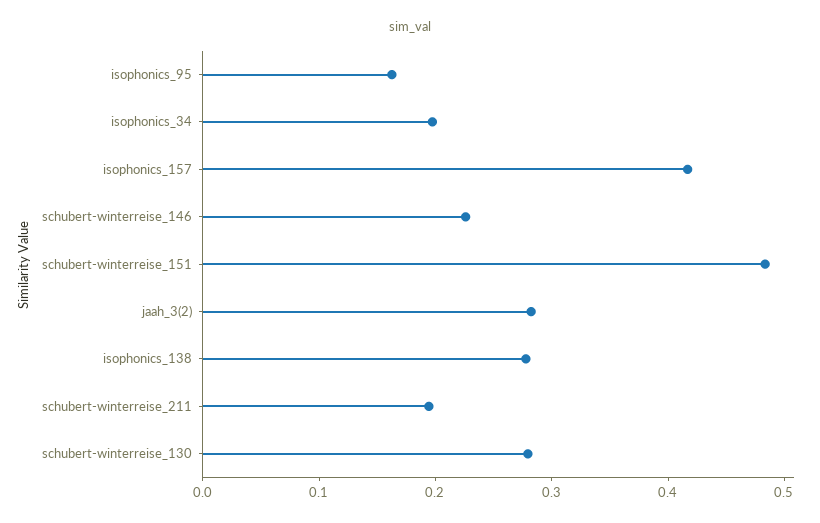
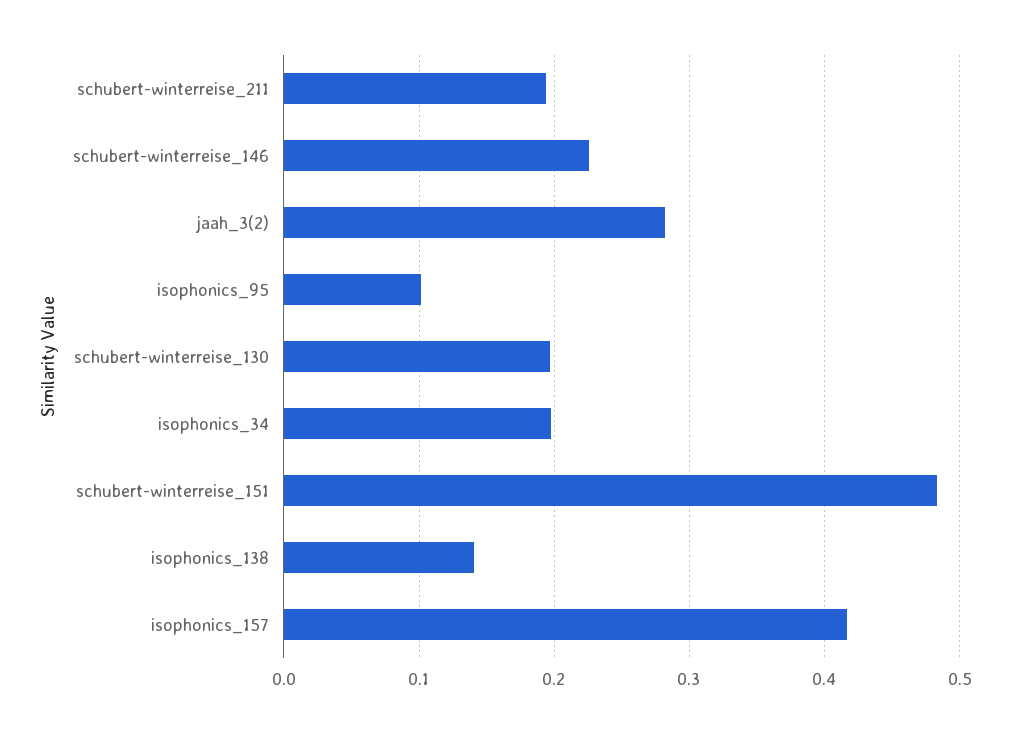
  {
-   "isophonics_95": 0.16,
+   "isophonics_95": 0.1,
    "isophonics_34": 0.2,
    "isophonics_157": 0.42,
    "schubert-winterreise_146": 0.23,
    "schubert-winterreise_151": 0.48,
    "jaah_3(2)": 0.28,
-   "isophonics_138": 0.28,
+   "isophonics_138": 0.14,
    "schubert-winterreise_211": 0.19,
-   "schubert-winterreise_130": 0.28
+   "schubert-winterreise_130": 0.2
  }

